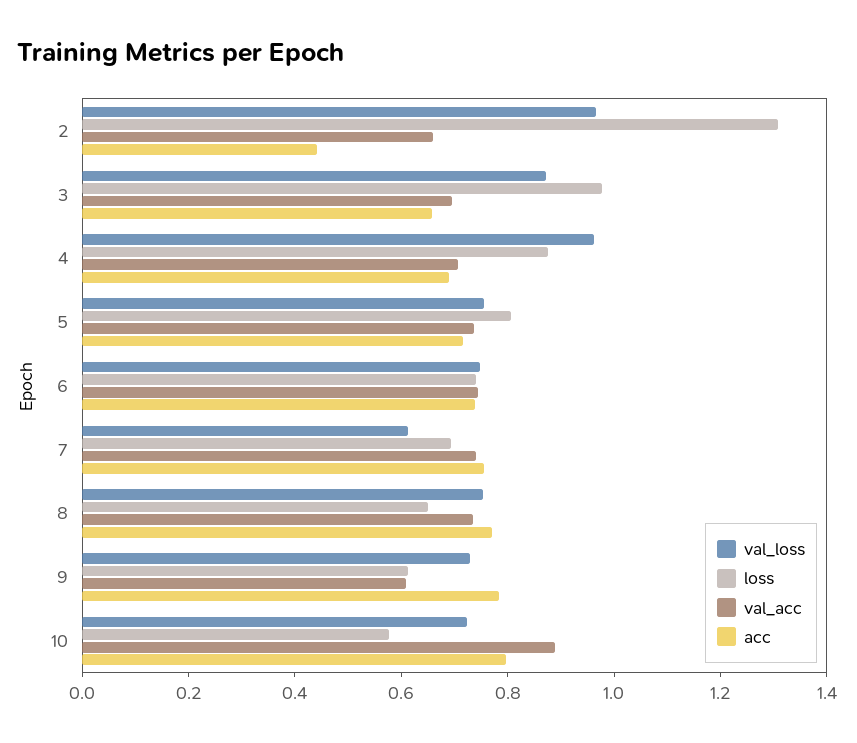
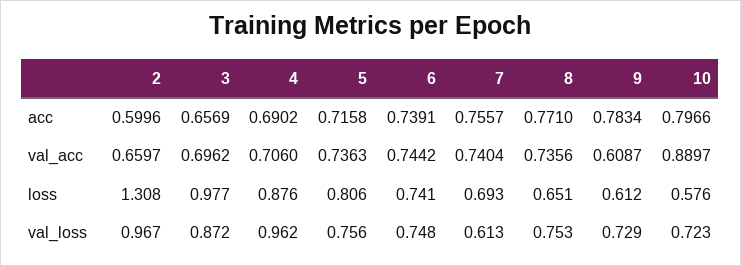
  {
    "val_loss": {
      "2": 0.967,
      "3": 0.872,
      "4": 0.962,
      "5": 0.756,
      "6": 0.748,
      "7": 0.613,
      "8": 0.753,
      "9": 0.729,
      "10": 0.723
    },
    "loss": {
      "2": 1.308,
      "3": 0.977,
      "4": 0.876,
      "5": 0.806,
      "6": 0.741,
      "7": 0.693,
      "8": 0.651,
      "9": 0.612,
      "10": 0.576
    },
    "val_acc": {
      "2": 0.6597,
      "3": 0.6962,
      "4": 0.706,
      "5": 0.7363,
      "6": 0.7442,
      "7": 0.7404,
      "8": 0.7356,
      "9": 0.6087,
      "10": 0.8897
    },
    "acc": {
-     "2": 0.45,
+     "2": 0.5996,
      "3": 0.6569,
      "4": 0.6902,
      "5": 0.7158,
      "6": 0.7391,
      "7": 0.7557,
      "8": 0.771,
      "9": 0.7834,
      "10": 0.7966
    }
  }

